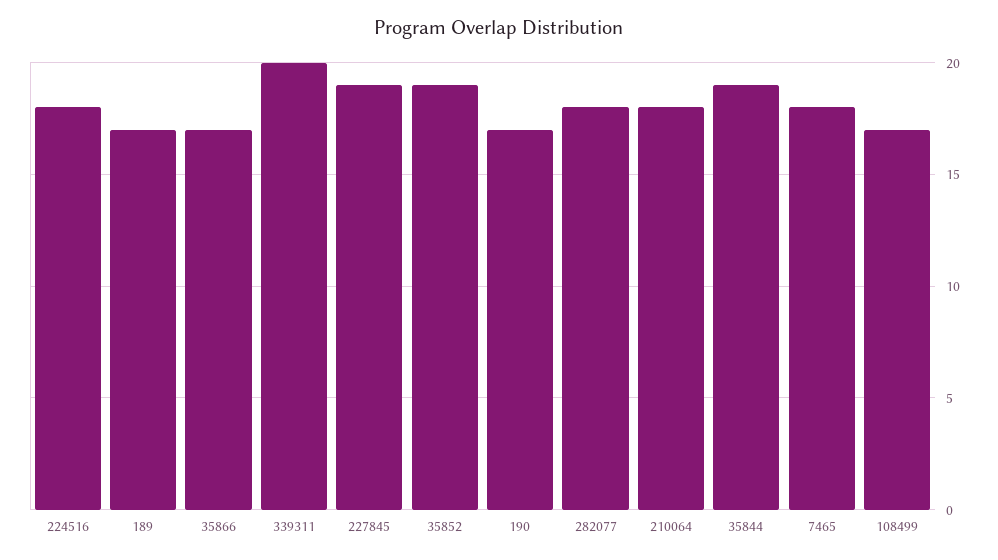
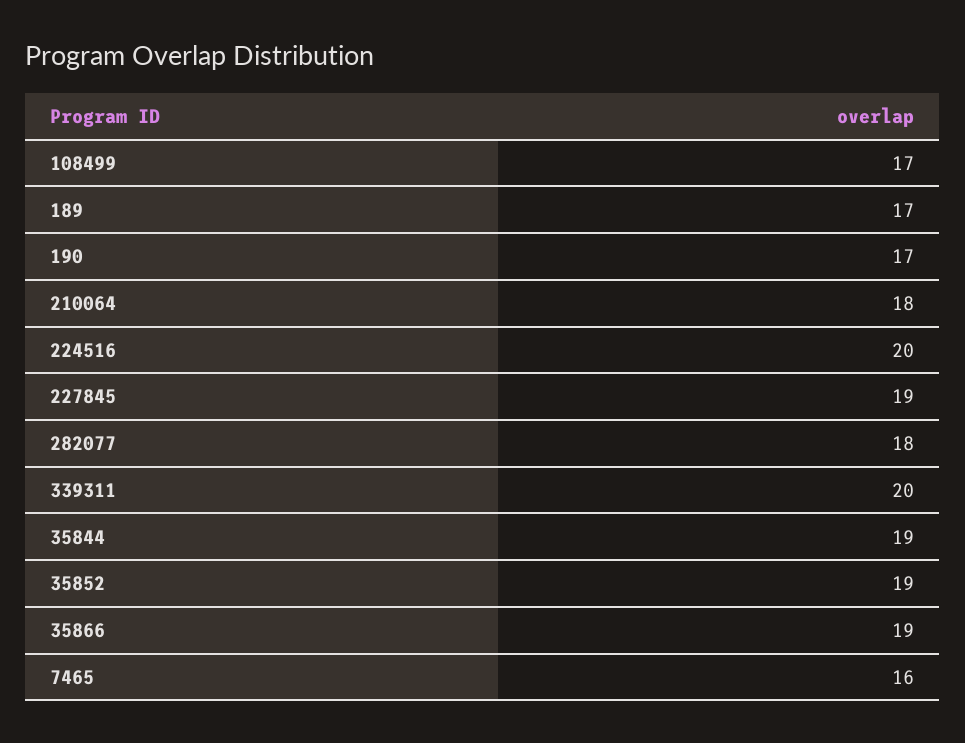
  {
-   "224516": 18,
+   "224516": 20,
    "189": 17,
-   "35866": 17,
+   "35866": 19,
    "339311": 20,
    "227845": 19,
    "35852": 19,
    "190": 17,
    "282077": 18,
    "210064": 18,
    "35844": 19,
-   "7465": 18,
+   "7465": 16,
    "108499": 17
  }

